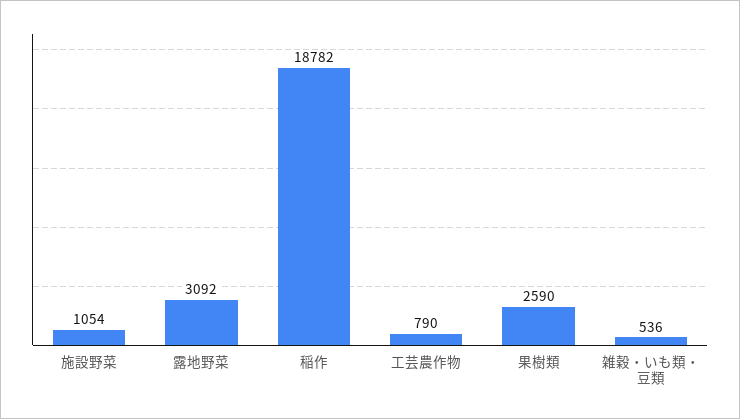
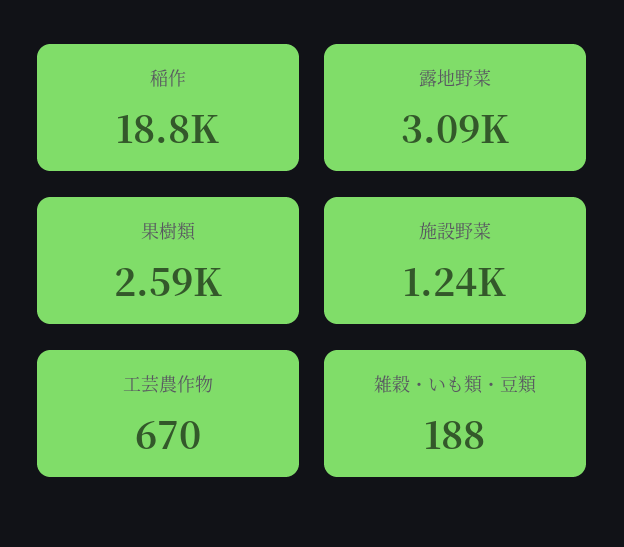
  {
-   "施設野菜": 1054,
+   "施設野菜": 1240,
    "露地野菜": 3092,
    "稲作": 18782,
-   "工芸農作物": 790,
+   "工芸農作物": 670,
    "果樹類": 2590,
-   "雑穀・いも類・豆類": 536
+   "雑穀・いも類・豆類": 188
  }

